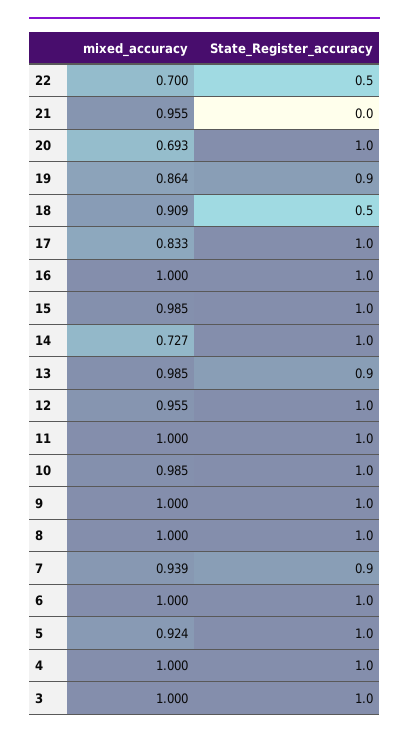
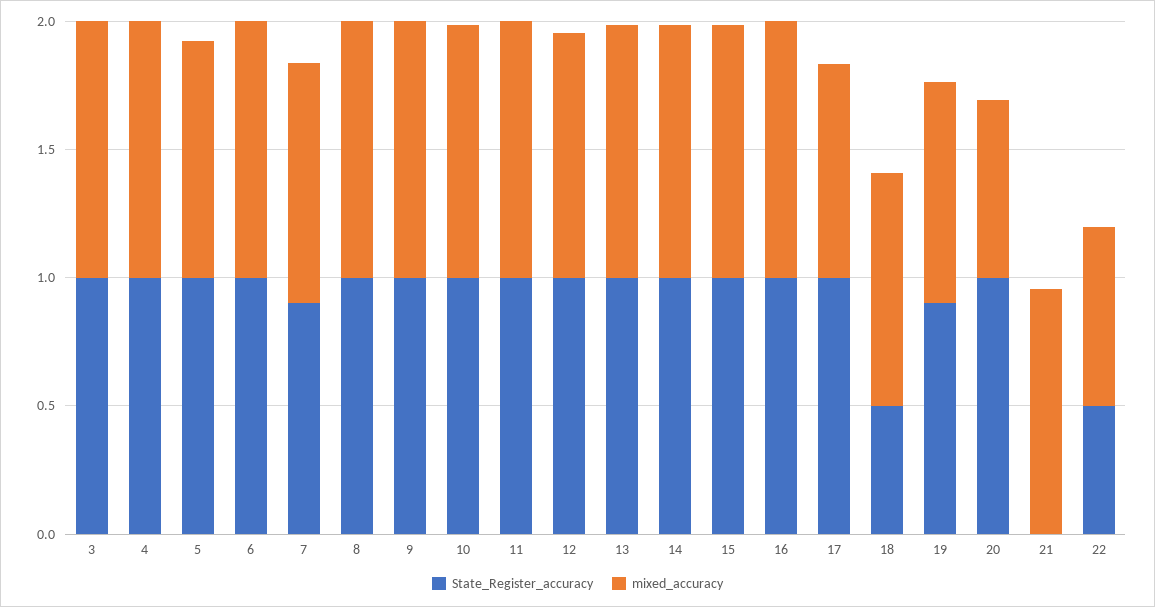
  {
    "mixed_accuracy": {
      "22": 0.7,
      "21": 0.955,
      "20": 0.693,
      "19": 0.864,
      "18": 0.909,
      "17": 0.833,
      "16": 1,
      "15": 0.985,
-     "14": 0.727,
+     "14": 1,
      "13": 0.985,
      "12": 0.955,
      "11": 1,
      "10": 0.985,
      "9": 1,
      "8": 1,
      "7": 0.939,
      "6": 1,
      "5": 0.924,
      "4": 1,
      "3": 1
    },
    "State_Register_accuracy": {
      "22": 0.5,
      "21": 0,
      "20": 1,
      "19": 0.9,
      "18": 0.5,
      "17": 1,
      "16": 1,
      "15": 1,
      "14": 1,
-     "13": 0.9,
+     "13": 1,
      "12": 1,
      "11": 1,
      "10": 1,
      "9": 1,
      "8": 1,
      "7": 0.9,
      "6": 1,
      "5": 1,
      "4": 1,
      "3": 1
    }
  }

